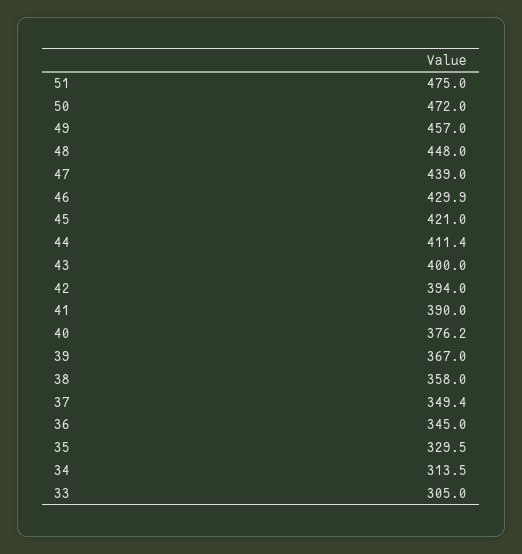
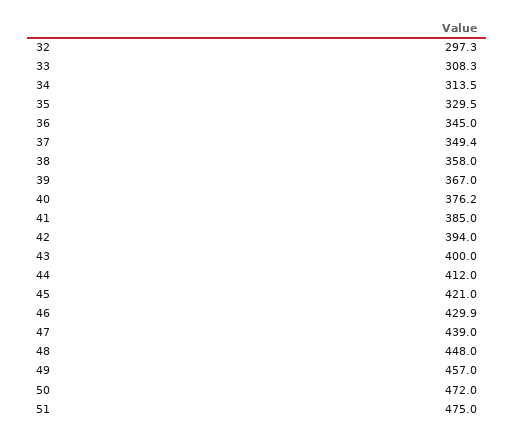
  {
    "51": 475,
    "50": 472,
    "49": 457,
    "48": 448,
    "47": 439,
    "46": 429.9,
    "45": 421,
-   "44": 411.4,
+   "44": 412,
    "43": 400,
    "42": 394,
-   "41": 390,
+   "41": 385,
    "40": 376.2,
    "39": 367,
    "38": 358,
    "37": 349.4,
    "36": 345,
    "35": 329.5,
    "34": 313.5,
-   "33": 305
+   "33": 308.3,
+   "32": 297.3
  }

